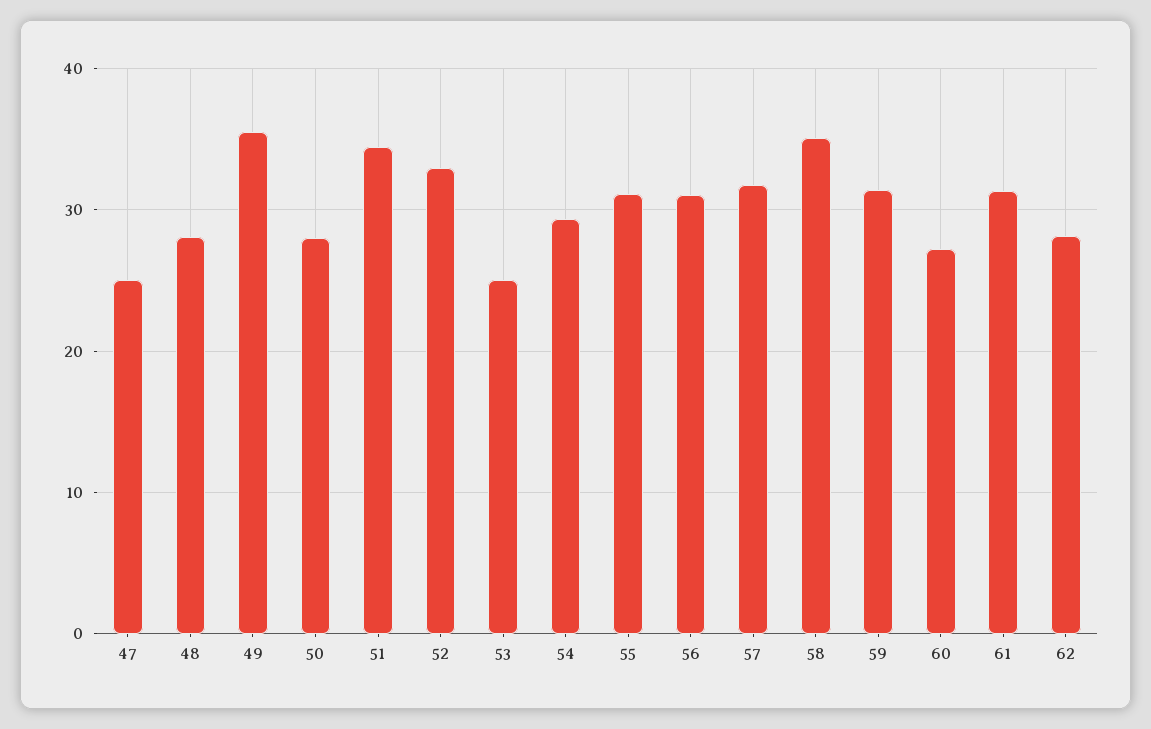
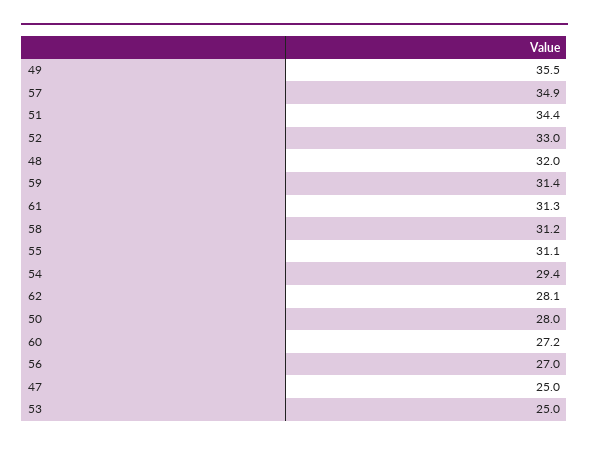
  {
    "47": 25,
-   "48": 28,
+   "48": 32,
    "49": 35.5,
    "50": 28,
    "51": 34.4,
    "52": 33,
    "53": 25,
    "54": 29.4,
    "55": 31.1,
-   "56": 31,
+   "56": 27,
-   "57": 32,
+   "57": 34.9,
-   "58": 35,
+   "58": 31.2,
    "59": 31.4,
    "60": 27.2,
    "61": 31.3,
    "62": 28.1
  }

